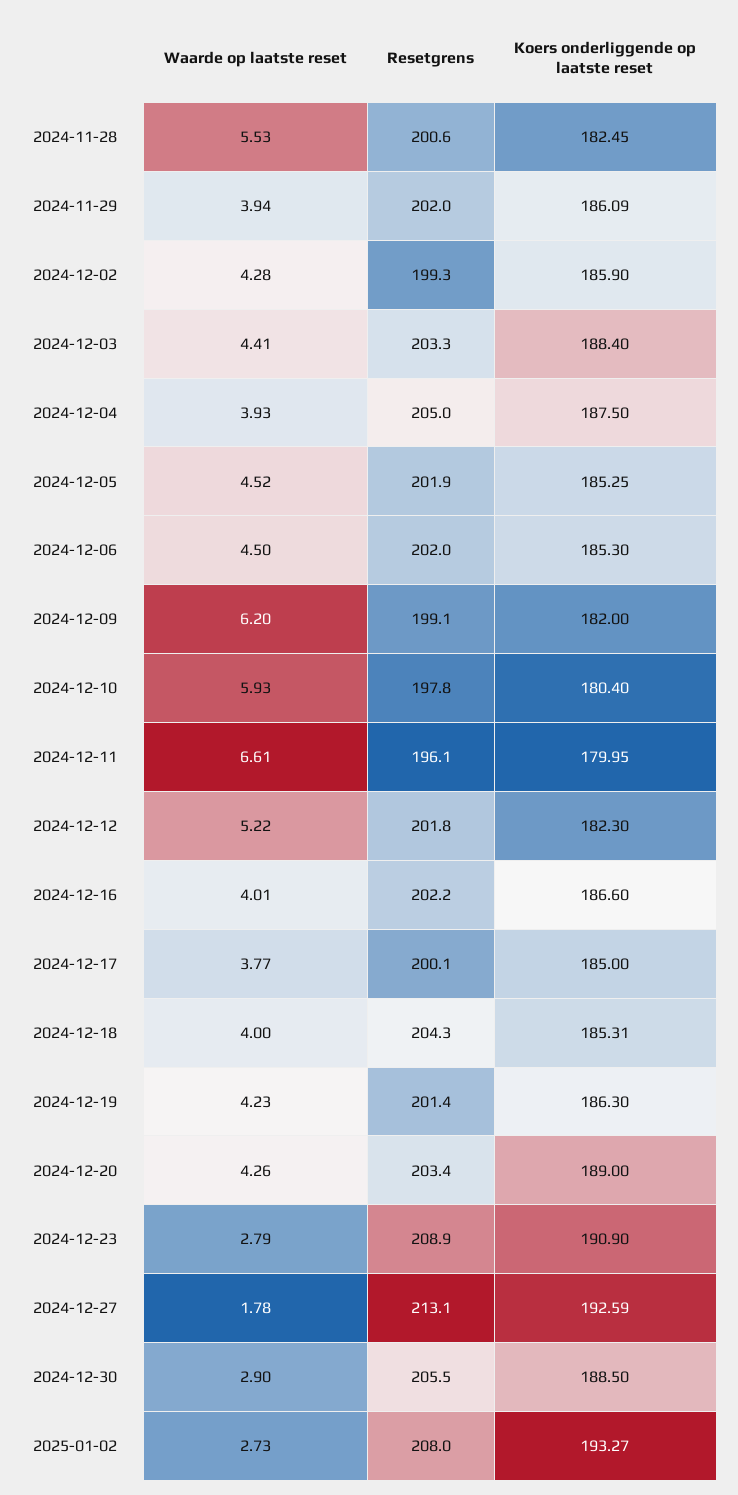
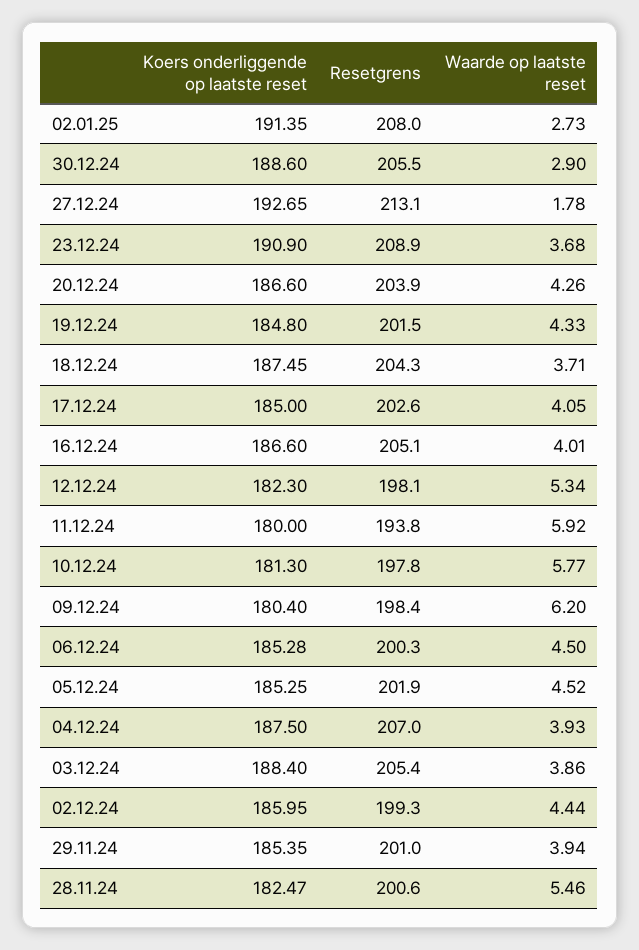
  {
    "Waarde op laatste reset": {
-     "2024-11-28": 5.53,
+     "2024-11-28": 5.46,
      "2024-11-29": 3.94,
-     "2024-12-02": 4.28,
+     "2024-12-02": 4.44,
-     "2024-12-03": 4.41,
+     "2024-12-03": 3.86,
      "2024-12-04": 3.93,
      "2024-12-05": 4.52,
      "2024-12-06": 4.5,
      "2024-12-09": 6.2,
-     "2024-12-10": 5.93,
+     "2024-12-10": 5.77,
-     "2024-12-11": 6.61,
+     "2024-12-11": 5.92,
-     "2024-12-12": 5.22,
+     "2024-12-12": 5.34,
      "2024-12-16": 4.01,
-     "2024-12-17": 3.77,
+     "2024-12-17": 4.05,
-     "2024-12-18": 4,
+     "2024-12-18": 3.71,
-     "2024-12-19": 4.23,
+     "2024-12-19": 4.33,
      "2024-12-20": 4.26,
-     "2024-12-23": 2.79,
+     "2024-12-23": 3.68,
      "2024-12-27": 1.78,
      "2024-12-30": 2.9,
      "2025-01-02": 2.73
    },
    "Resetgrens": {
      "2024-11-28": 200.6,
-     "2024-11-29": 202,
+     "2024-11-29": 201,
      "2024-12-02": 199.3,
-     "2024-12-03": 203.3,
+     "2024-12-03": 205.4,
-     "2024-12-04": 205,
+     "2024-12-04": 207,
      "2024-12-05": 201.9,
-     "2024-12-06": 202,
+     "2024-12-06": 200.3,
-     "2024-12-09": 199.1,
+     "2024-12-09": 198.4,
      "2024-12-10": 197.8,
-     "2024-12-11": 196.1,
+     "2024-12-11": 193.8,
-     "2024-12-12": 201.8,
+     "2024-12-12": 198.1,
-     "2024-12-16": 202.2,
+     "2024-12-16": 205.1,
-     "2024-12-17": 200.1,
+     "2024-12-17": 202.6,
      "2024-12-18": 204.3,
-     "2024-12-19": 201.4,
+     "2024-12-19": 201.5,
-     "2024-12-20": 203.4,
+     "2024-12-20": 203.9,
      "2024-12-23": 208.9,
      "2024-12-27": 213.1,
      "2024-12-30": 205.5,
      "2025-01-02": 208
    },
    "Koers onderliggende op laatste reset": {
-     "2024-11-28": 182.45,
+     "2024-11-28": 182.47,
-     "2024-11-29": 186.09,
+     "2024-11-29": 185.35,
-     "2024-12-02": 185.9,
+     "2024-12-02": 185.95,
      "2024-12-03": 188.4,
      "2024-12-04": 187.5,
      "2024-12-05": 185.25,
-     "2024-12-06": 185.3,
+     "2024-12-06": 185.28,
-     "2024-12-09": 182,
+     "2024-12-09": 180.4,
-     "2024-12-10": 180.4,
+     "2024-12-10": 181.3,
-     "2024-12-11": 179.95,
+     "2024-12-11": 180,
      "2024-12-12": 182.3,
      "2024-12-16": 186.6,
      "2024-12-17": 185,
-     "2024-12-18": 185.31,
+     "2024-12-18": 187.45,
-     "2024-12-19": 186.3,
+     "2024-12-19": 184.8,
-     "2024-12-20": 189,
+     "2024-12-20": 186.6,
      "2024-12-23": 190.9,
-     "2024-12-27": 192.59,
+     "2024-12-27": 192.65,
-     "2024-12-30": 188.5,
+     "2024-12-30": 188.6,
-     "2025-01-02": 193.27
+     "2025-01-02": 191.35
    }
  }

